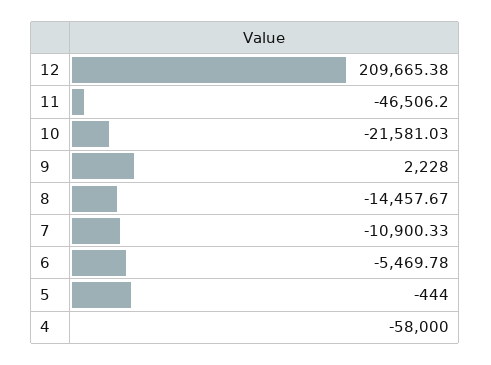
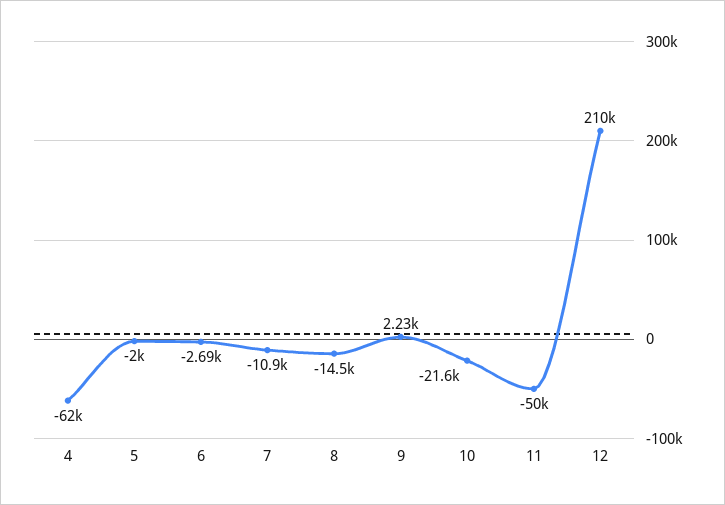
  {
    "12": 209665.38,
-   "11": -46506.2,
+   "11": -50000,
    "10": -21581.03,
    "9": 2228,
    "8": -14457.67,
    "7": -10900.33,
-   "6": -5469.78,
+   "6": -2690,
-   "5": -444,
+   "5": -2000,
-   "4": -58000
+   "4": -62000
  }

